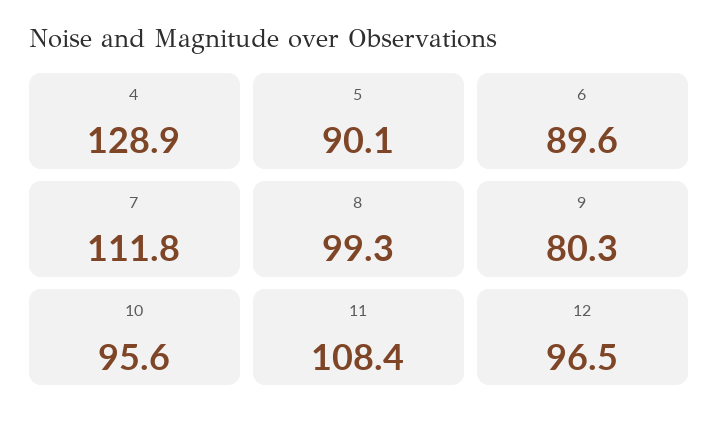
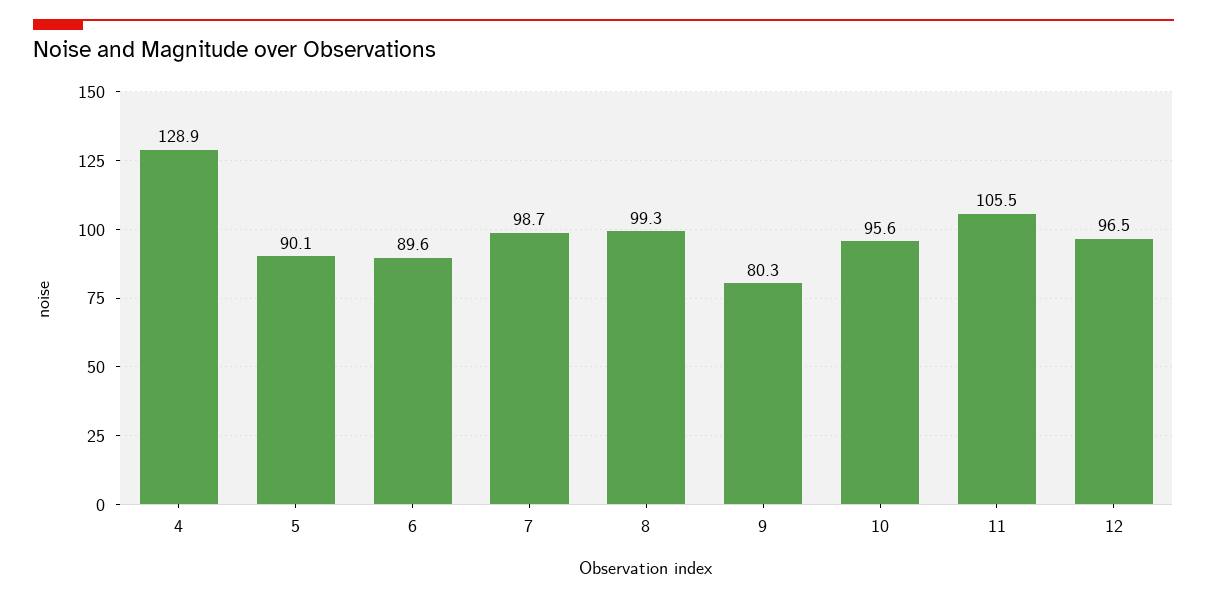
  {
    "4": 128.9,
    "5": 90.1,
    "6": 89.6,
-   "7": 111.8,
+   "7": 98.7,
    "8": 99.3,
    "9": 80.3,
    "10": 95.6,
-   "11": 108.4,
+   "11": 105.5,
    "12": 96.5
  }

